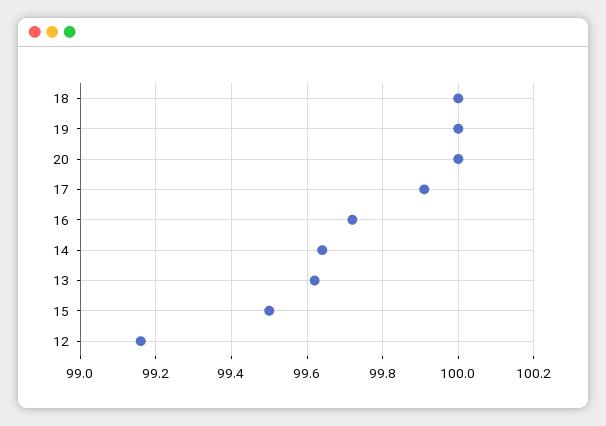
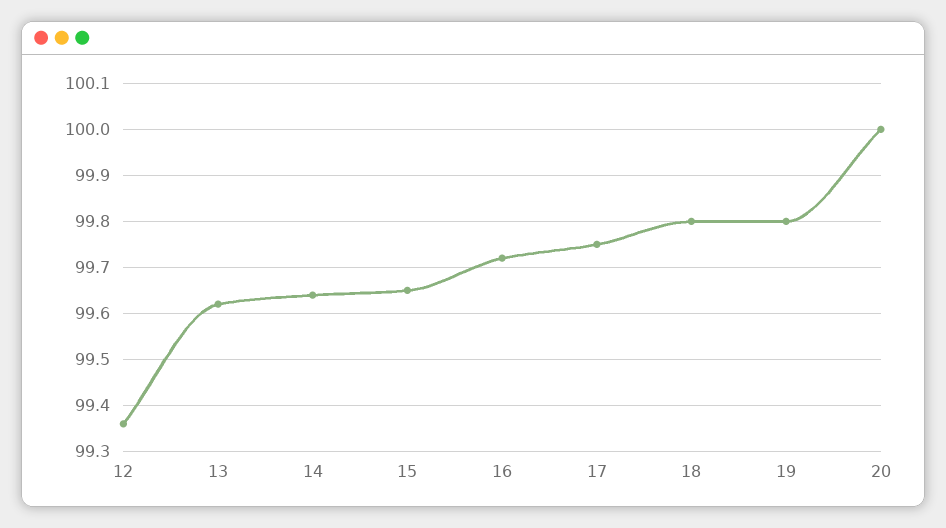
  {
-   "18": 100,
+   "18": 99.8,
-   "19": 100,
+   "19": 99.8,
    "20": 100,
-   "17": 99.9,
+   "17": 99.75,
    "16": 99.7,
    "14": 99.65,
    "13": 99.6,
-   "15": 99.5,
+   "15": 99.65,
-   "12": 99.15
+   "12": 99.35
  }

